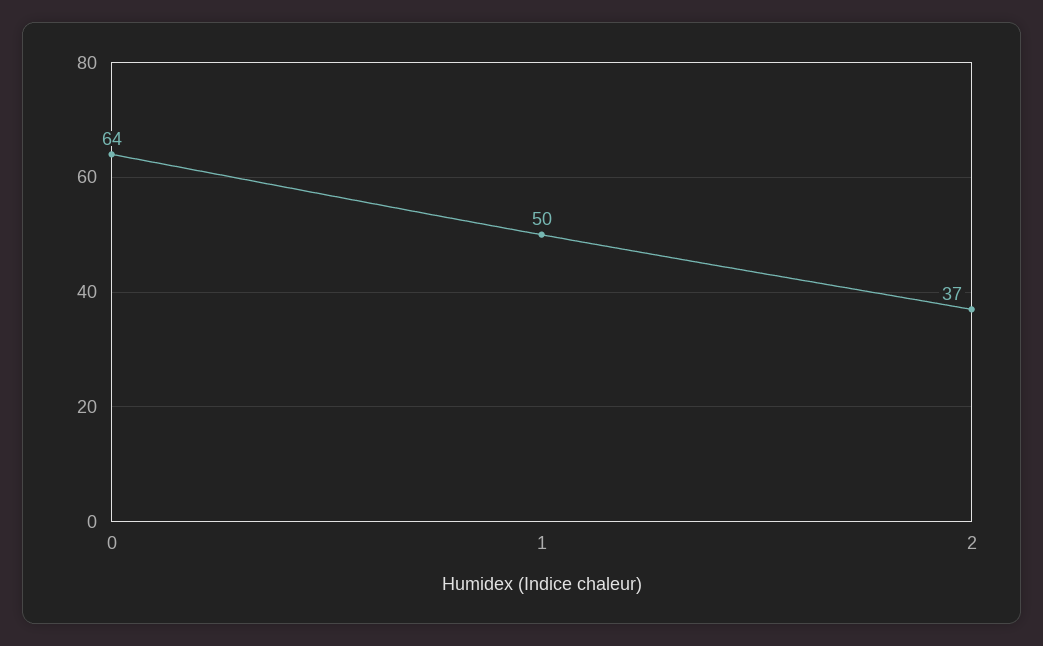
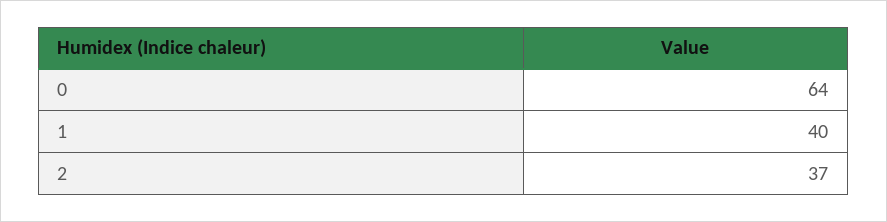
  {
    "0": 64,
-   "1": 50,
+   "1": 40,
    "2": 37
  }

